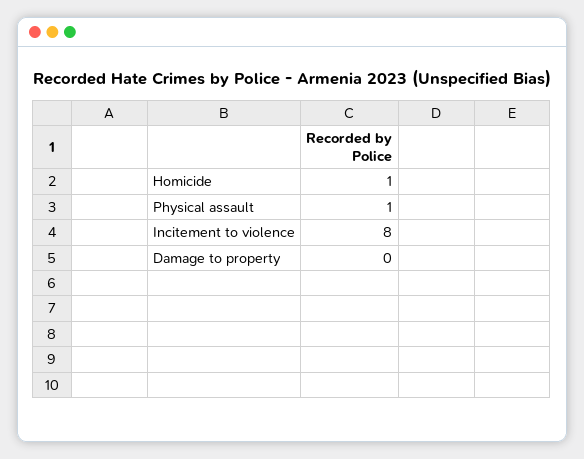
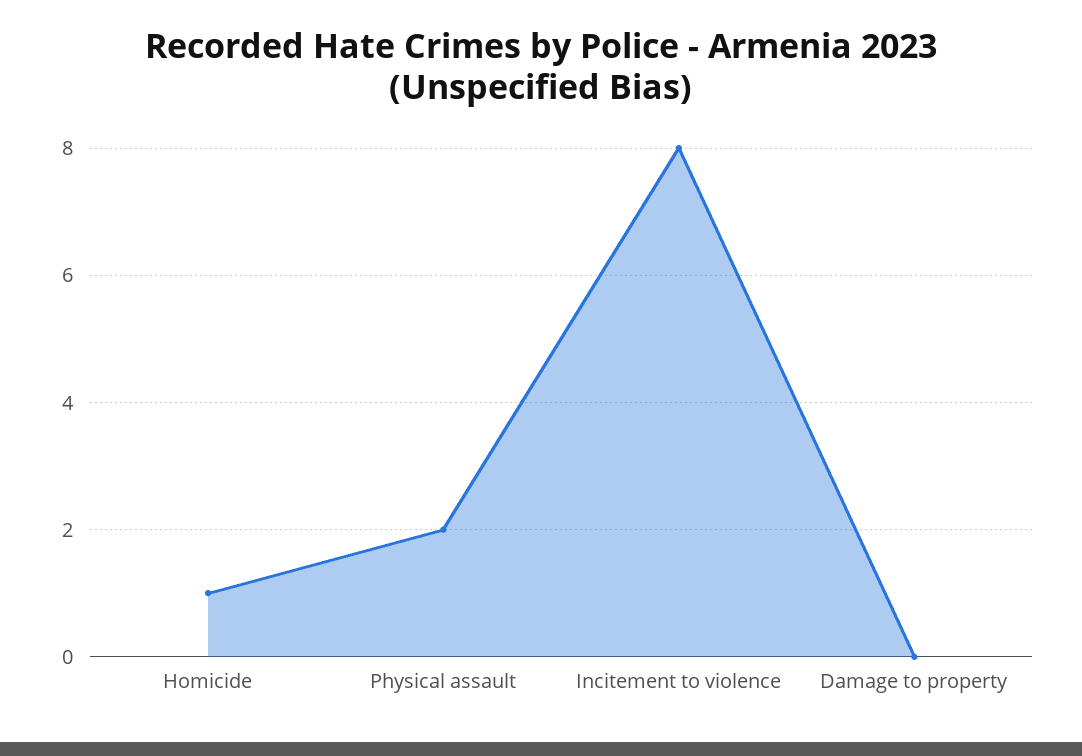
  {
    "Homicide": 1,
-   "Physical assault": 1,
+   "Physical assault": 2,
    "Incitement to violence": 8,
    "Damage to property": 0
  }

